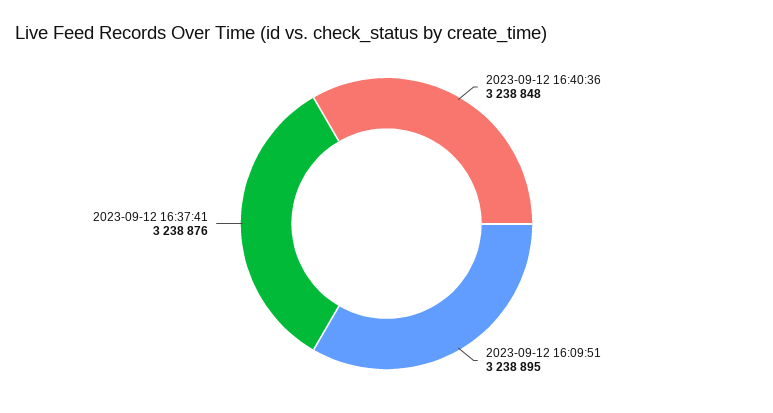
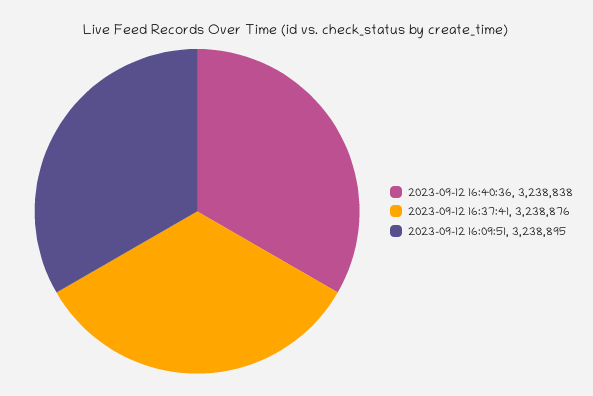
  {
-   "2023-09-12 16:40:36": 3238848,
+   "2023-09-12 16:40:36": 3238838,
    "2023-09-12 16:09:51": 3238895,
    "2023-09-12 16:37:41": 3238876
  }

